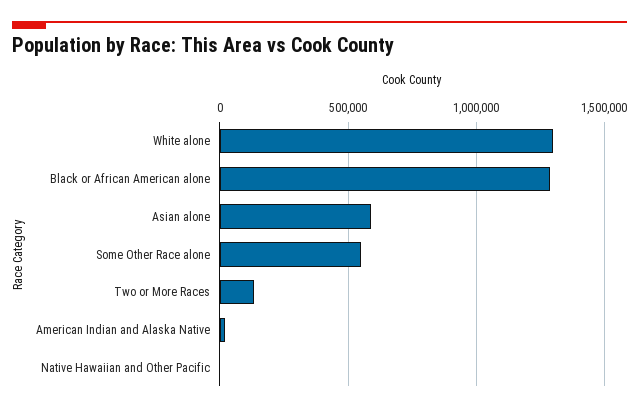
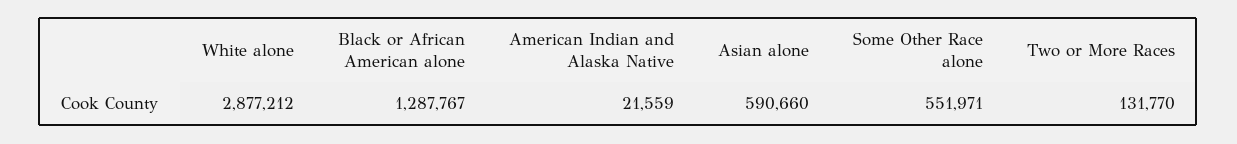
  {
-   "White alone": 1300000,
+   "White alone": 2877212,
    "Black or African American alone": 1287767,
    "Asian alone": 590660,
    "Some Other Race alone": 551971,
    "Two or More Races": 131770,
-   "American Indian and Alaska Native": 21559,
+   "American Indian and Alaska Native": 21559
-   "Native Hawaiian and Other Pacific": 0
  }

